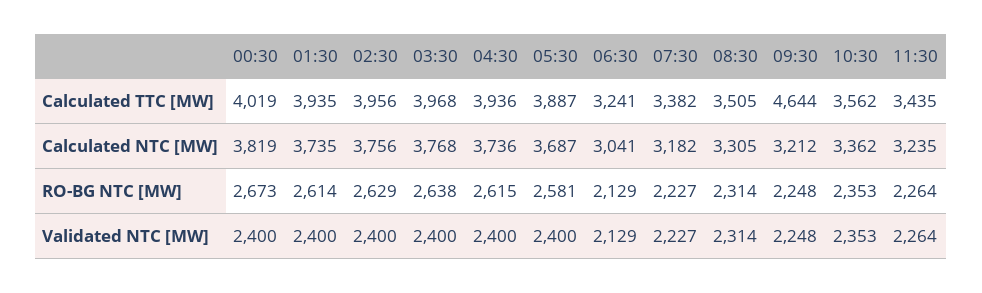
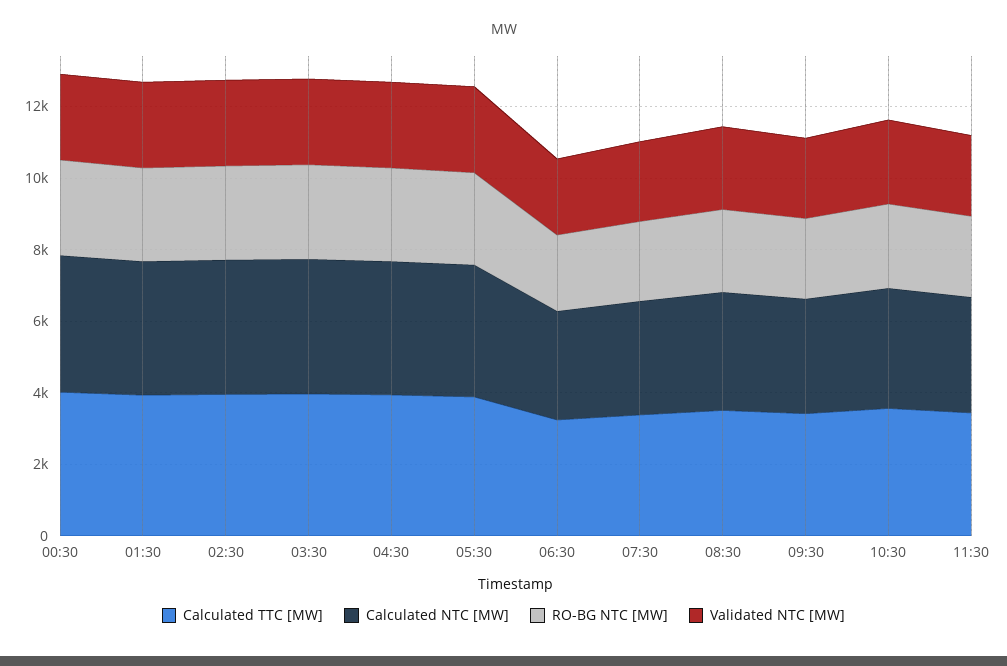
  {
    "Calculated TTC [MW]": {
      "00:30": 4019,
      "01:30": 3935,
      "02:30": 3956,
      "03:30": 3968,
      "04:30": 3936,
      "05:30": 3887,
      "06:30": 3241,
      "07:30": 3382,
      "08:30": 3505,
-     "09:30": 4644,
+     "09:30": 3500,
      "10:30": 3562,
      "11:30": 3435
    },
    "Calculated NTC [MW]": {
      "00:30": 3819,
      "01:30": 3735,
      "02:30": 3756,
      "03:30": 3768,
      "04:30": 3736,
      "05:30": 3687,
      "06:30": 3041,
      "07:30": 3182,
      "08:30": 3305,
      "09:30": 3212,
      "10:30": 3362,
      "11:30": 3235
    },
    "RO-BG NTC [MW]": {
      "00:30": 2673,
      "01:30": 2614,
      "02:30": 2629,
      "03:30": 2638,
      "04:30": 2615,
      "05:30": 2581,
      "06:30": 2129,
      "07:30": 2227,
      "08:30": 2314,
      "09:30": 2248,
      "10:30": 2353,
      "11:30": 2264
    },
    "Validated NTC [MW]": {
      "00:30": 2400,
      "01:30": 2400,
      "02:30": 2400,
      "03:30": 2400,
      "04:30": 2400,
      "05:30": 2400,
      "06:30": 2129,
      "07:30": 2227,
      "08:30": 2314,
      "09:30": 2248,
      "10:30": 2353,
      "11:30": 2264
    }
  }

